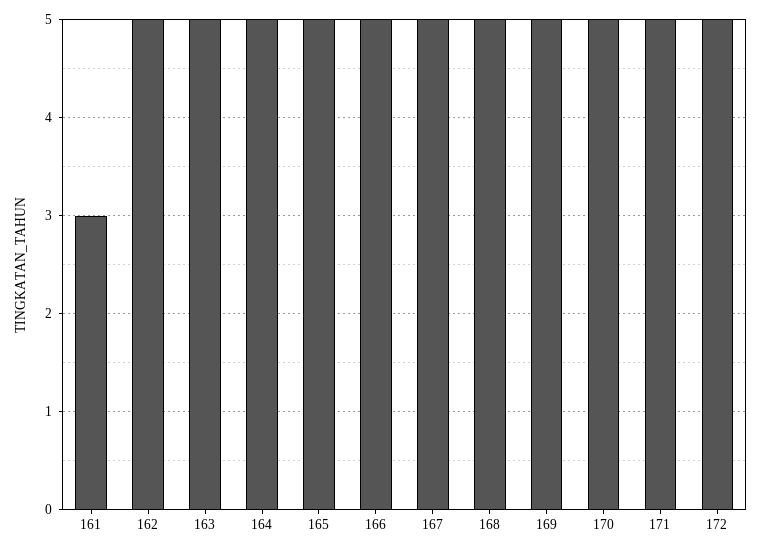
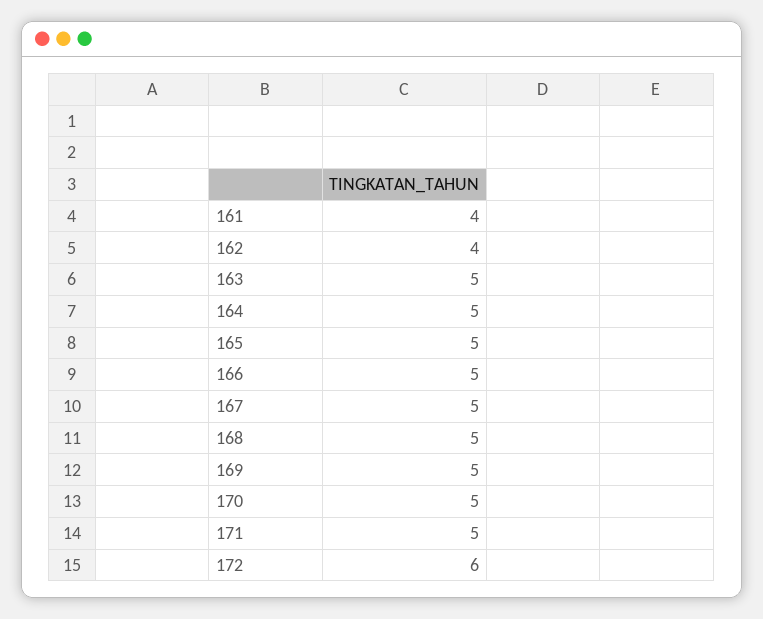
  {
-   "161": 3,
+   "161": 4,
-   "162": 5,
+   "162": 4,
    "163": 5,
    "164": 5,
    "165": 5,
    "166": 5,
    "167": 5,
    "168": 5,
    "169": 5,
    "170": 5,
    "171": 5,
-   "172": 5
+   "172": 6
  }

